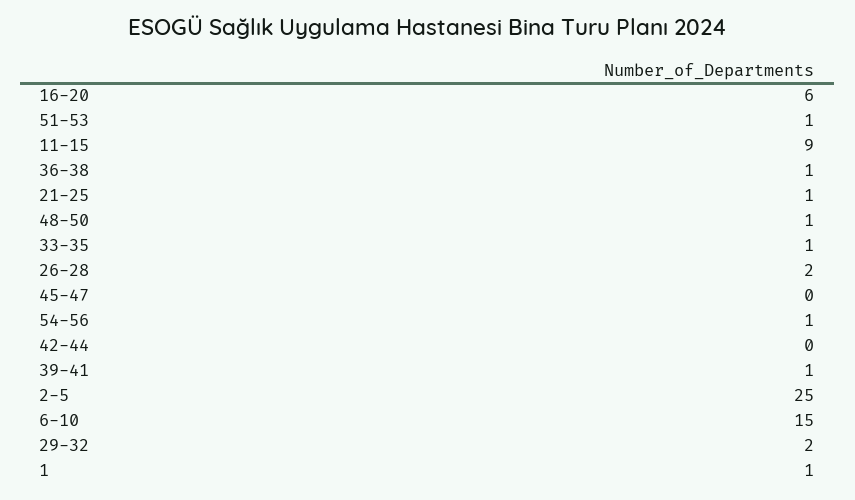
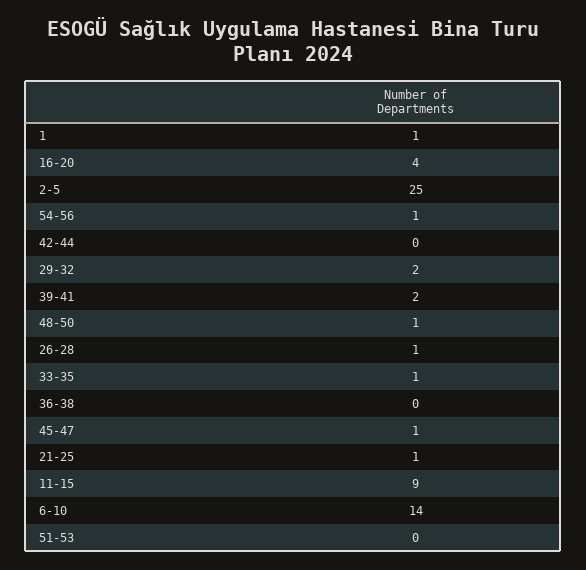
  {
-   "16-20": 6,
+   "16-20": 4,
-   "51-53": 1,
+   "51-53": 0,
    "11-15": 9,
-   "36-38": 1,
+   "36-38": 0,
    "21-25": 1,
    "48-50": 1,
    "33-35": 1,
-   "26-28": 2,
+   "26-28": 1,
-   "45-47": 0,
+   "45-47": 1,
    "54-56": 1,
    "42-44": 0,
-   "39-41": 1,
+   "39-41": 2,
    "2-5": 25,
-   "6-10": 15,
+   "6-10": 14,
    "29-32": 2,
    "1": 1
  }

